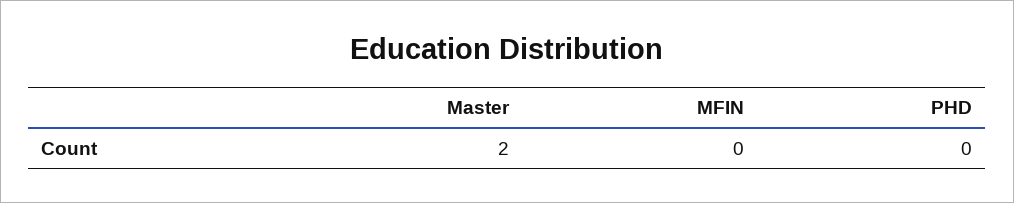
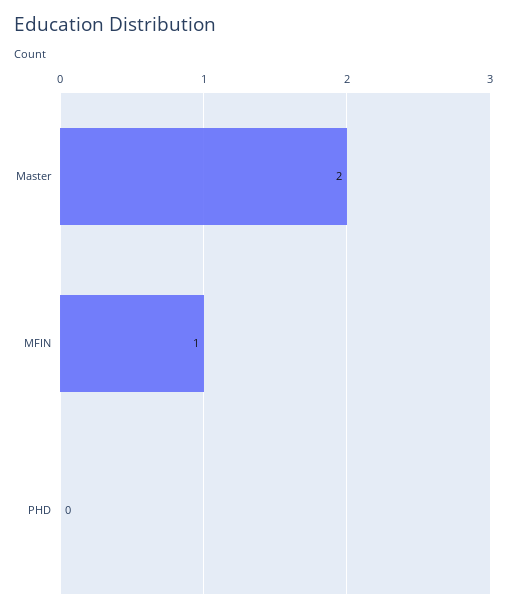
  {
    "Master": 2,
-   "MFIN": 0,
+   "MFIN": 1,
    "PHD": 0
  }

